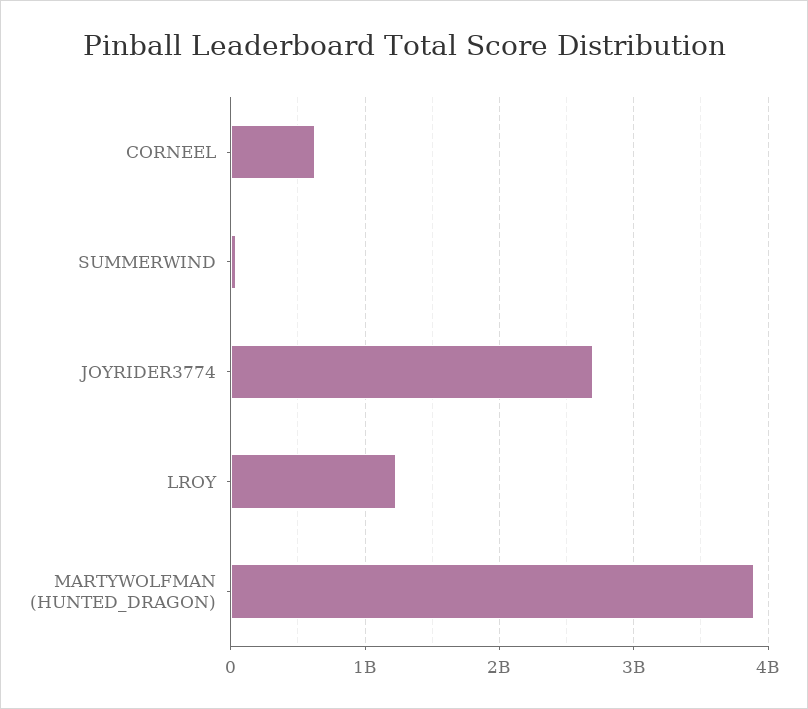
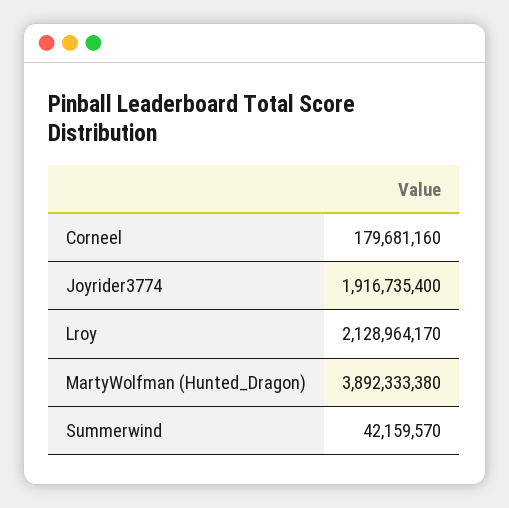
  {
-   "CORNEEL": 600000000,
+   "CORNEEL": 179681160,
    "SUMMERWIND": 42159570,
-   "JOYRIDER3774": 2700000000,
+   "JOYRIDER3774": 1916735400,
-   "LROY": 1200000000,
+   "LROY": 2128964170,
    "MARTYWOLFMAN (HUNTED_DRAGON)": 3892333380
  }

